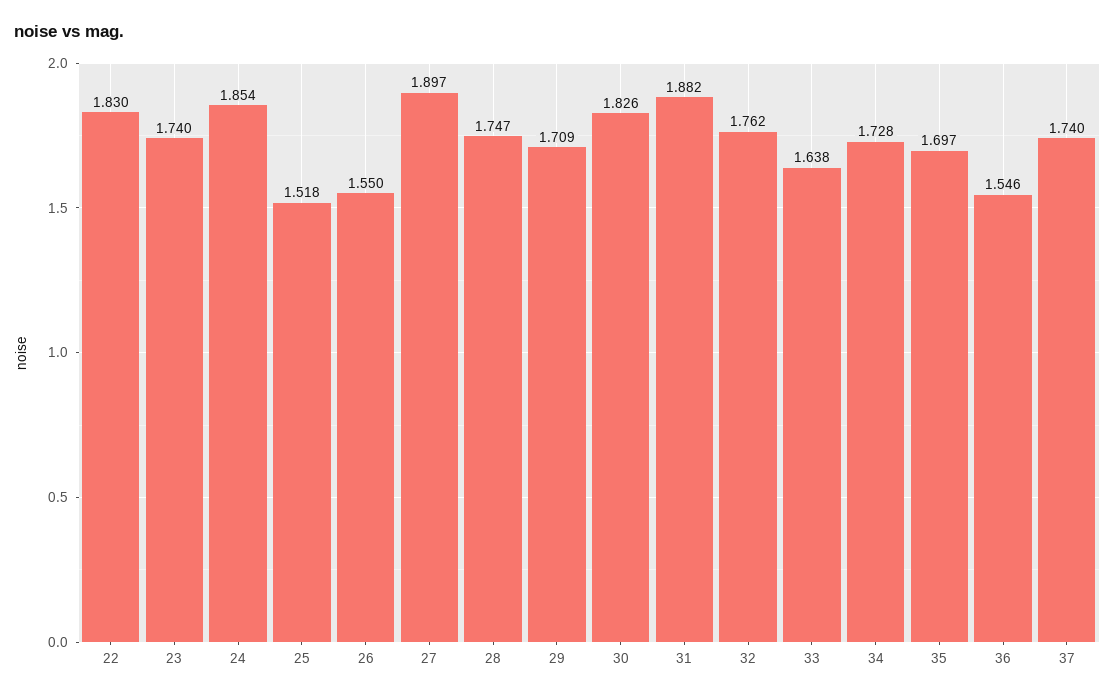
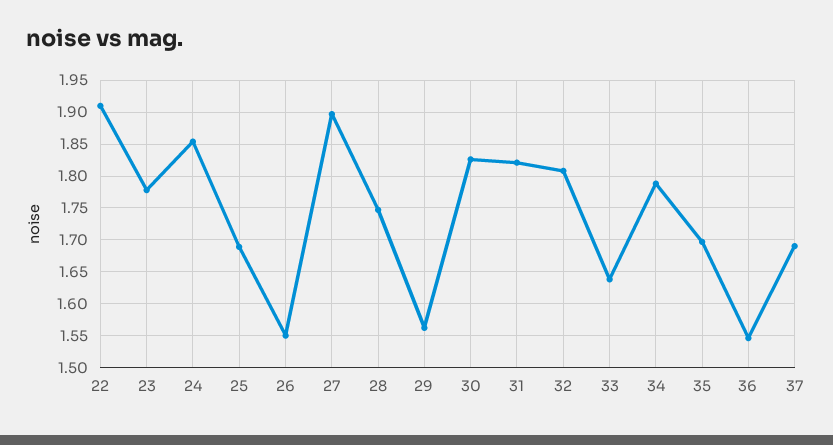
  {
-   "22": 1.83,
+   "22": 1.91,
-   "23": 1.74,
+   "23": 1.78,
    "24": 1.854,
-   "25": 1.518,
+   "25": 1.69,
    "26": 1.55,
    "27": 1.897,
    "28": 1.747,
-   "29": 1.709,
+   "29": 1.56,
    "30": 1.826,
-   "31": 1.882,
+   "31": 1.82,
-   "32": 1.762,
+   "32": 1.81,
    "33": 1.638,
-   "34": 1.728,
+   "34": 1.79,
    "35": 1.697,
    "36": 1.546,
-   "37": 1.74
+   "37": 1.69
  }

